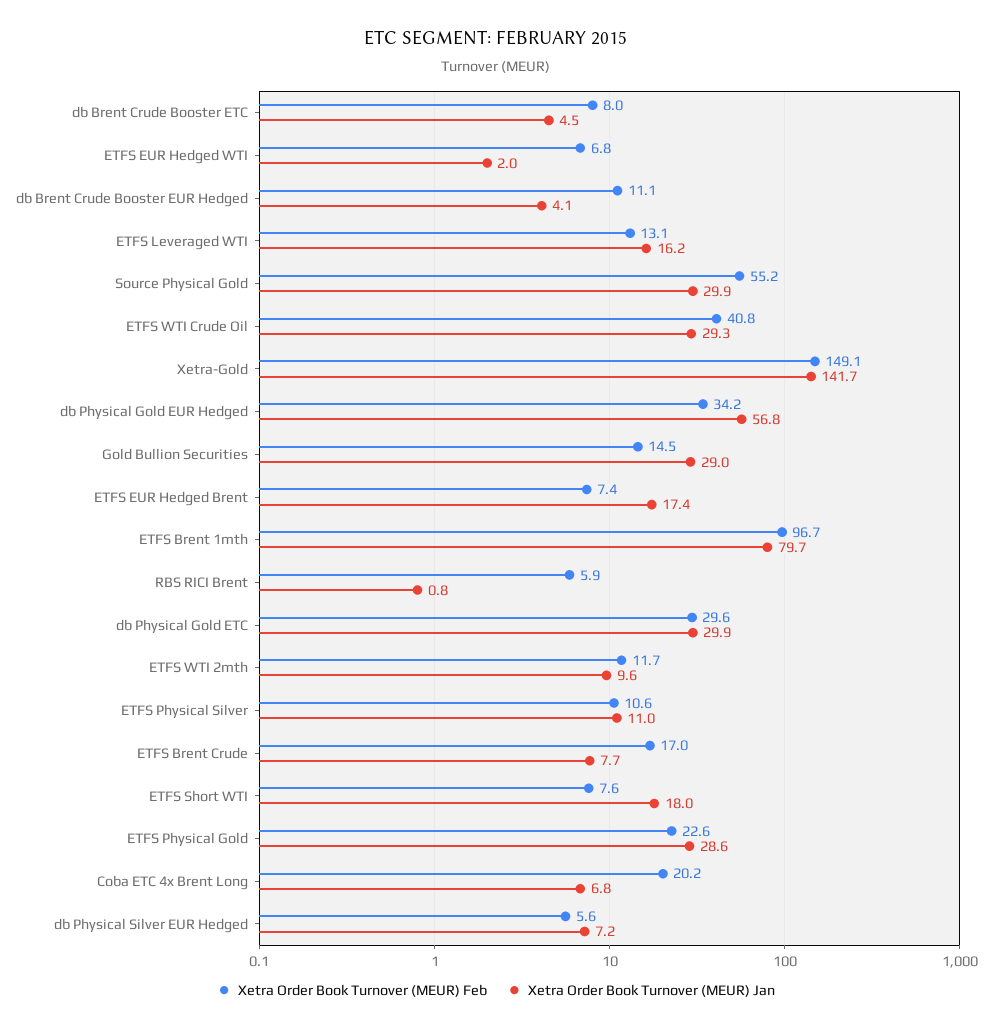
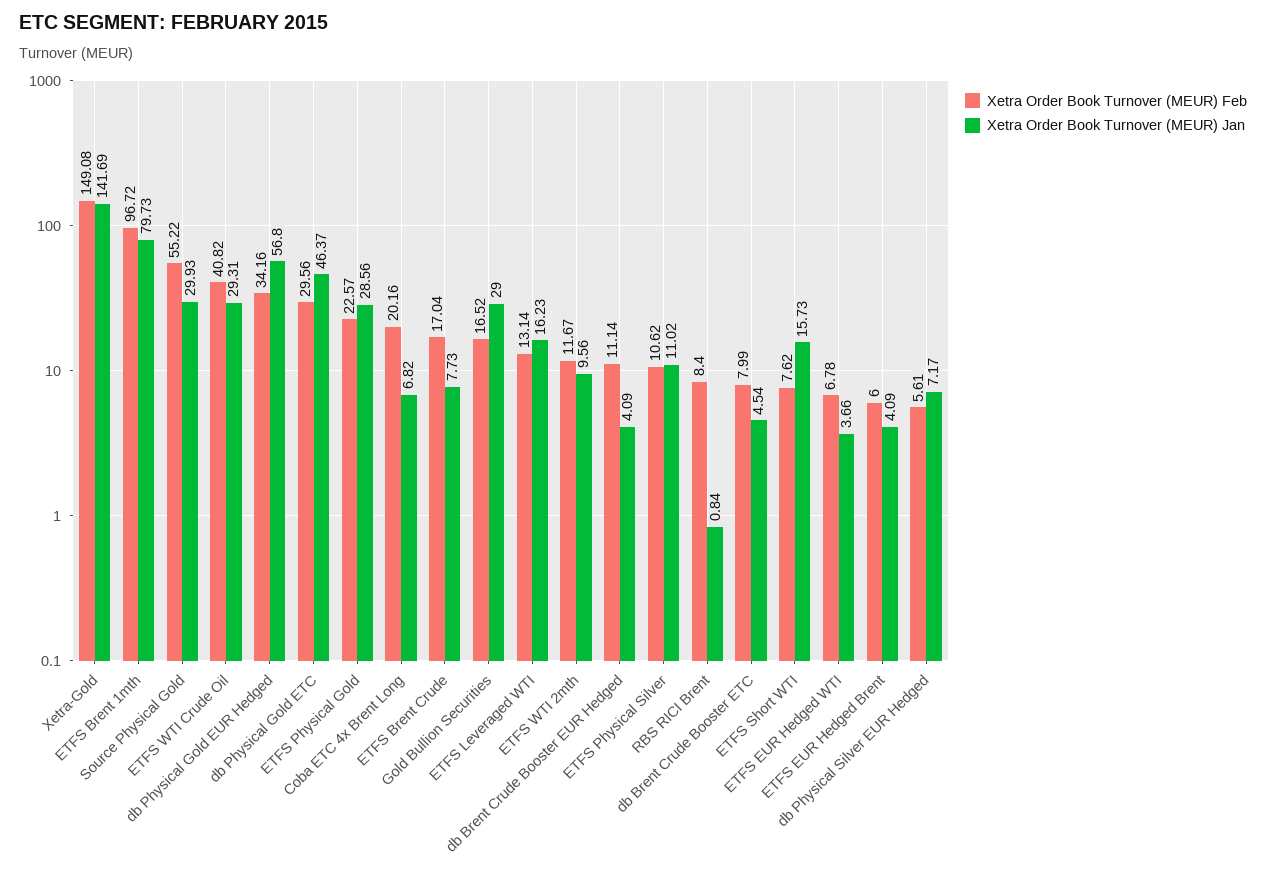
  {
    "Xetra Order Book Turnover (MEUR) Feb": {
      "db Brent Crude Booster ETC": 7.99,
      "ETFS EUR Hedged WTI": 6.78,
      "db Brent Crude Booster EUR Hedged": 11.14,
      "ETFS Leveraged WTI": 13.14,
      "Source Physical Gold": 55.22,
      "ETFS WTI Crude Oil": 40.82,
      "Xetra-Gold": 149.08,
      "db Physical Gold EUR Hedged": 34.16,
-     "Gold Bullion Securities": 14.5,
+     "Gold Bullion Securities": 16.52,
-     "ETFS EUR Hedged Brent": 7.4,
+     "ETFS EUR Hedged Brent": 6,
      "ETFS Brent 1mth": 96.72,
-     "RBS RICI Brent": 5.9,
+     "RBS RICI Brent": 8.4,
      "db Physical Gold ETC": 29.56,
      "ETFS WTI 2mth": 11.67,
      "ETFS Physical Silver": 10.62,
      "ETFS Brent Crude": 17.04,
      "ETFS Short WTI": 7.62,
      "ETFS Physical Gold": 22.57,
      "Coba ETC 4x Brent Long": 20.16,
      "db Physical Silver EUR Hedged": 5.61
    },
    "Xetra Order Book Turnover (MEUR) Jan": {
      "db Brent Crude Booster ETC": 4.54,
-     "ETFS EUR Hedged WTI": 2,
+     "ETFS EUR Hedged WTI": 3.66,
      "db Brent Crude Booster EUR Hedged": 4.09,
      "ETFS Leveraged WTI": 16.23,
      "Source Physical Gold": 29.93,
      "ETFS WTI Crude Oil": 29.31,
      "Xetra-Gold": 141.69,
      "db Physical Gold EUR Hedged": 56.8,
      "Gold Bullion Securities": 29,
-     "ETFS EUR Hedged Brent": 17.4,
+     "ETFS EUR Hedged Brent": 4.09,
      "ETFS Brent 1mth": 79.73,
      "RBS RICI Brent": 0.84,
-     "db Physical Gold ETC": 29.9,
+     "db Physical Gold ETC": 46.37,
      "ETFS WTI 2mth": 9.56,
      "ETFS Physical Silver": 11.02,
      "ETFS Brent Crude": 7.73,
-     "ETFS Short WTI": 18,
+     "ETFS Short WTI": 15.73,
      "ETFS Physical Gold": 28.56,
      "Coba ETC 4x Brent Long": 6.82,
      "db Physical Silver EUR Hedged": 7.17
    }
  }

